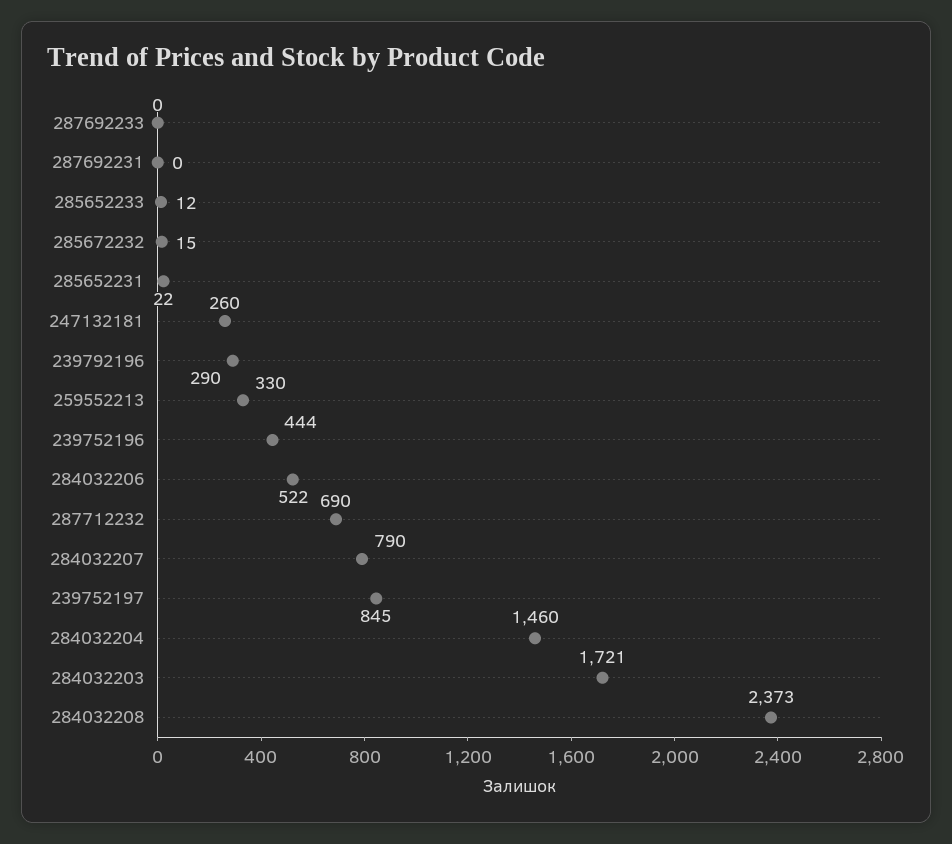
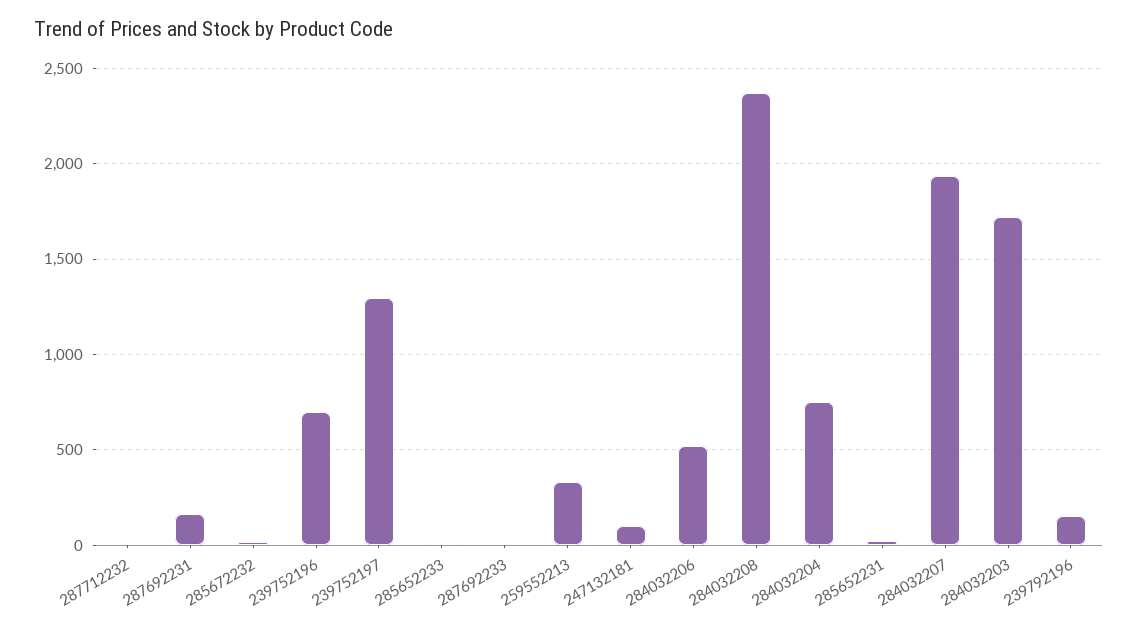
  {
    "287692233": 0,
-   "287692231": 0,
+   "287692231": 150,
    "285652233": 12,
    "285672232": 15,
    "285652231": 22,
-   "247132181": 260,
+   "247132181": 100,
-   "239792196": 290,
+   "239792196": 150,
    "259552213": 330,
-   "239752196": 444,
+   "239752196": 700,
    "284032206": 522,
-   "287712232": 690,
+   "287712232": 0,
-   "284032207": 790,
+   "284032207": 1950,
-   "239752197": 845,
+   "239752197": 1300,
-   "284032204": 1460,
+   "284032204": 750,
    "284032203": 1721,
    "284032208": 2373
  }

